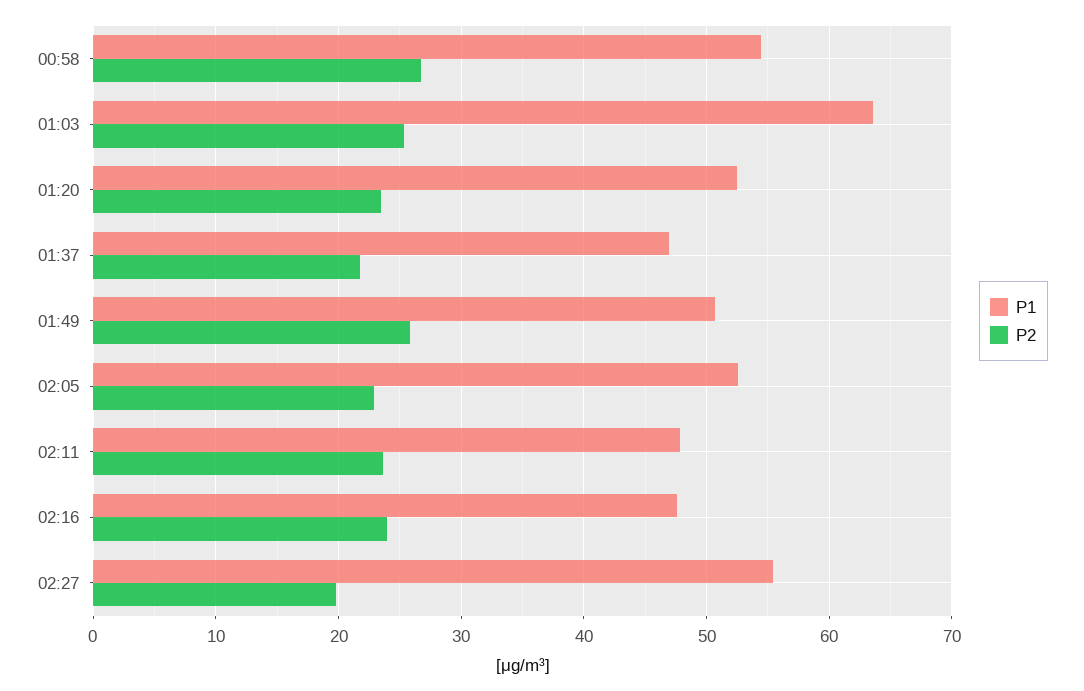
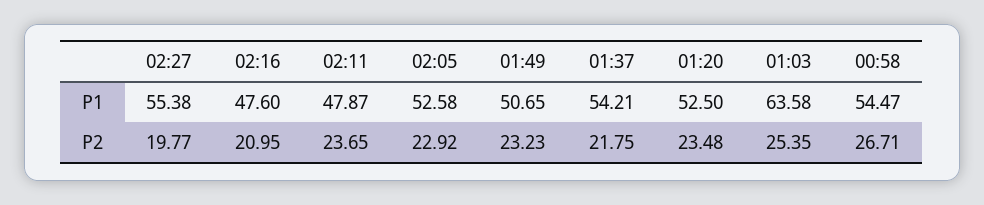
  {
    "P1": {
      "00:58": 54.47,
      "01:03": 63.58,
      "01:20": 52.5,
-     "01:37": 47,
+     "01:37": 54.21,
      "01:49": 50.65,
      "02:05": 52.58,
      "02:11": 47.87,
      "02:16": 47.6,
      "02:27": 55.38
    },
    "P2": {
      "00:58": 26.71,
      "01:03": 25.35,
      "01:20": 23.48,
      "01:37": 21.75,
-     "01:49": 26,
+     "01:49": 23.23,
      "02:05": 22.92,
      "02:11": 23.65,
-     "02:16": 24,
+     "02:16": 20.95,
      "02:27": 19.77
    }
  }

